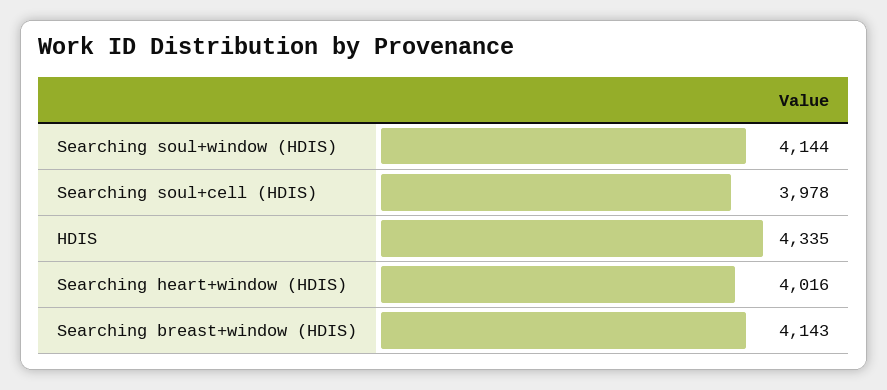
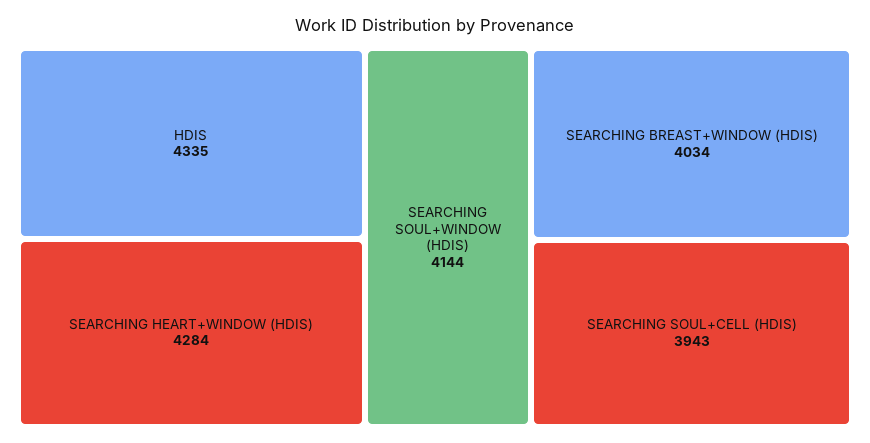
  {
    "Searching soul+window (HDIS)": 4144,
-   "Searching soul+cell (HDIS)": 3978,
+   "Searching soul+cell (HDIS)": 3943,
    "HDIS": 4335,
-   "Searching heart+window (HDIS)": 4016,
+   "Searching heart+window (HDIS)": 4284,
-   "Searching breast+window (HDIS)": 4143
+   "Searching breast+window (HDIS)": 4034
  }

